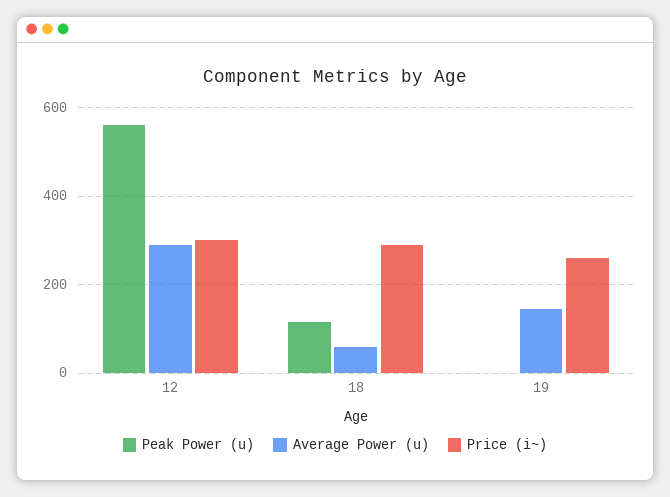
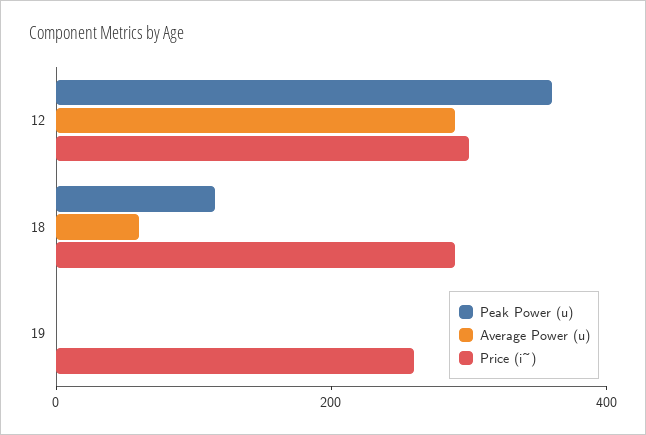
  {
    "Peak Power (u)": {
-     "12": 560,
+     "12": 350,
      "18": 120,
      "19": 0
    },
    "Average Power (u)": {
      "12": 300,
      "18": 60,
-     "19": 140
+     "19": 0
    },
    "Price (i~)": {
      "12": 300,
      "18": 300,
      "19": 260
    }
  }

